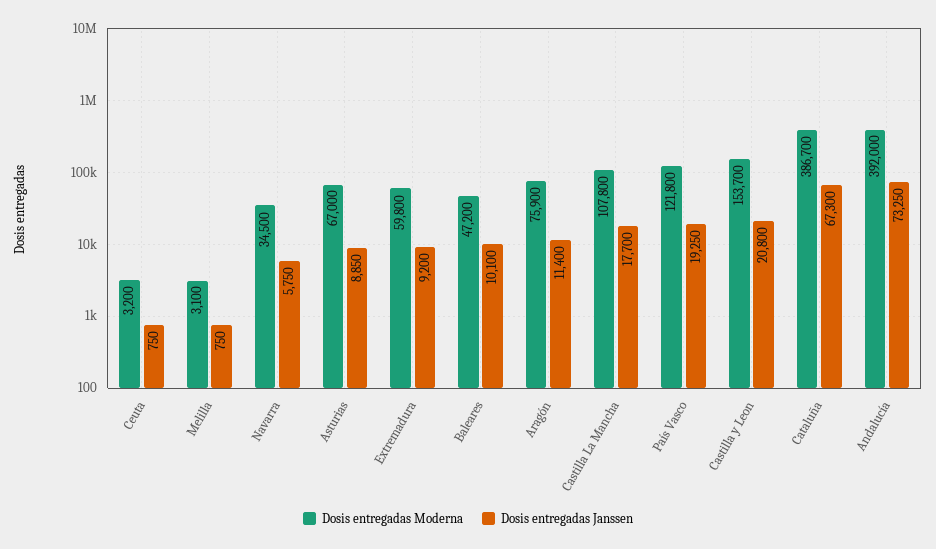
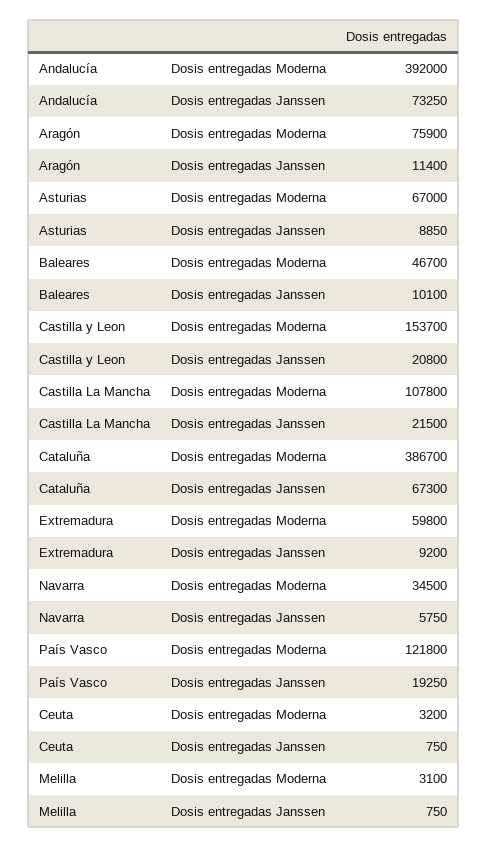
  {
    "Dosis entregadas Moderna": {
      "Ceuta": 3200,
      "Melilla": 3100,
      "Navarra": 34500,
      "Asturias": 67000,
      "Extremadura": 59800,
-     "Baleares": 47200,
+     "Baleares": 46700,
      "Aragón": 75900,
      "Castilla La Mancha": 107800,
      "País Vasco": 121800,
      "Castilla y Leon": 153700,
      "Cataluña": 386700,
      "Andalucía": 392000
    },
    "Dosis entregadas Janssen": {
      "Ceuta": 750,
      "Melilla": 750,
      "Navarra": 5750,
      "Asturias": 8850,
      "Extremadura": 9200,
      "Baleares": 10100,
      "Aragón": 11400,
-     "Castilla La Mancha": 17700,
+     "Castilla La Mancha": 21500,
      "País Vasco": 19250,
      "Castilla y Leon": 20800,
      "Cataluña": 67300,
      "Andalucía": 73250
    }
  }

